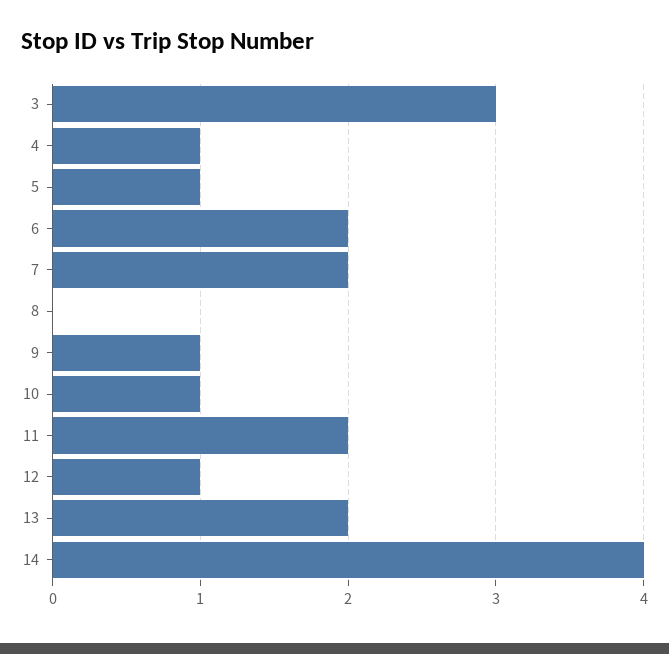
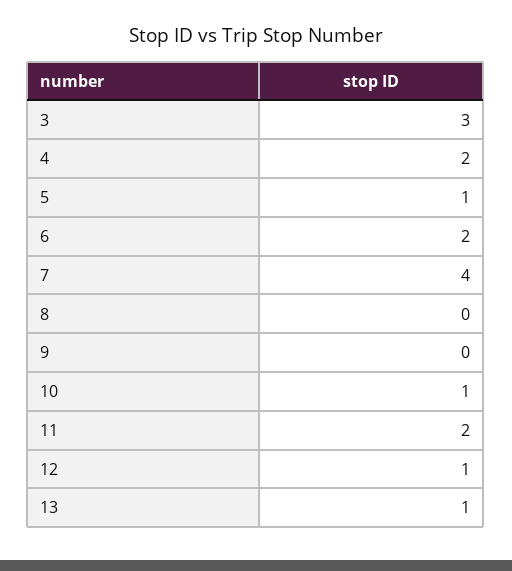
  {
    "3": 3,
-   "4": 1,
+   "4": 2,
    "5": 1,
    "6": 2,
-   "7": 2,
+   "7": 4,
    "8": 0,
-   "9": 1,
+   "9": 0,
    "10": 1,
    "11": 2,
    "12": 1,
-   "13": 2,
+   "13": 1
-   "14": 4
  }

